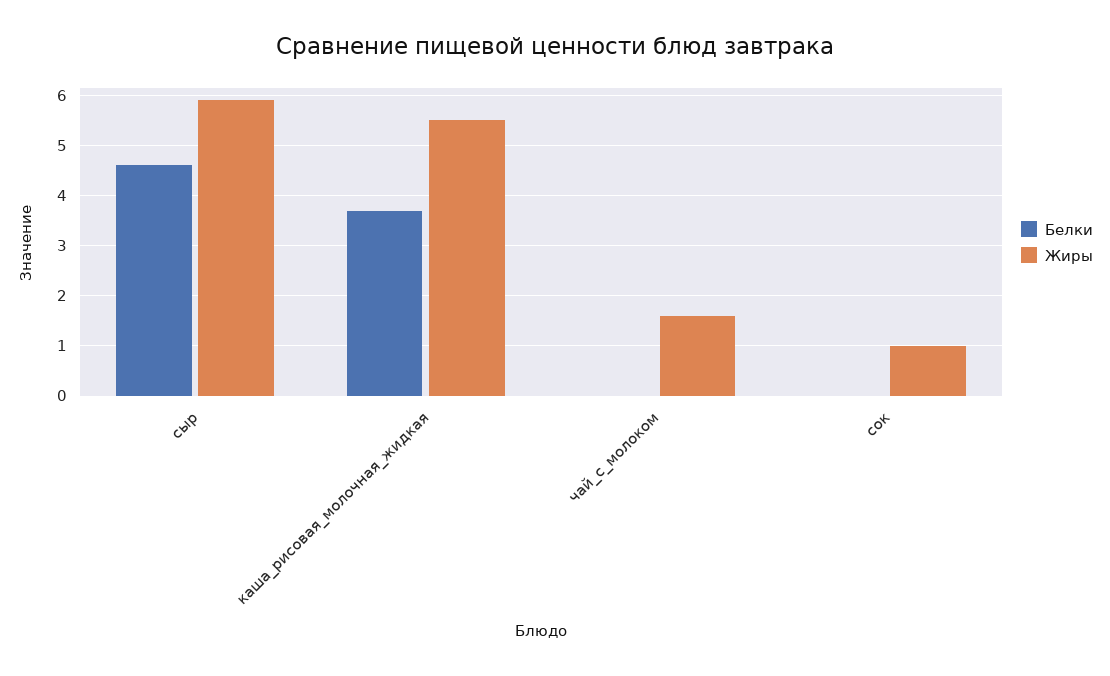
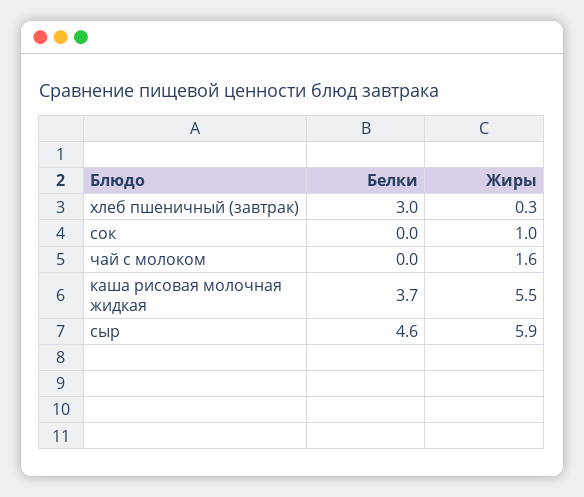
  {
    "Белки": {
      "сыр": 4.6,
      "каша_рисовая_молочная_жидкая": 3.7,
      "чай_с_молоком": 0,
-     "сок": 0
+     "сок": 0,
+     "хлеб пшеничный (завтрак)": 3
    },
    "Жиры": {
      "сыр": 5.9,
      "каша_рисовая_молочная_жидкая": 5.5,
      "чай_с_молоком": 1.6,
-     "сок": 1
+     "сок": 1,
+     "хлеб пшеничный (завтрак)": 0.3
    }
  }

